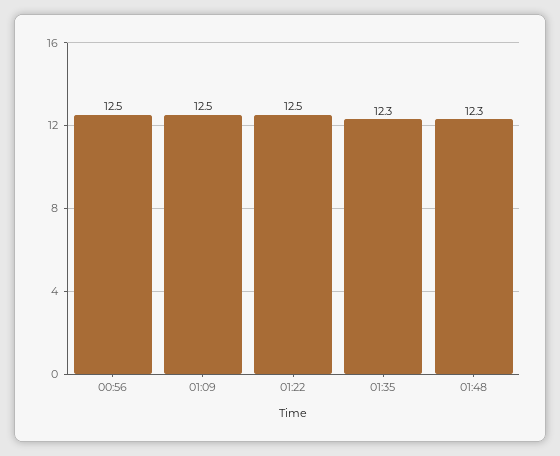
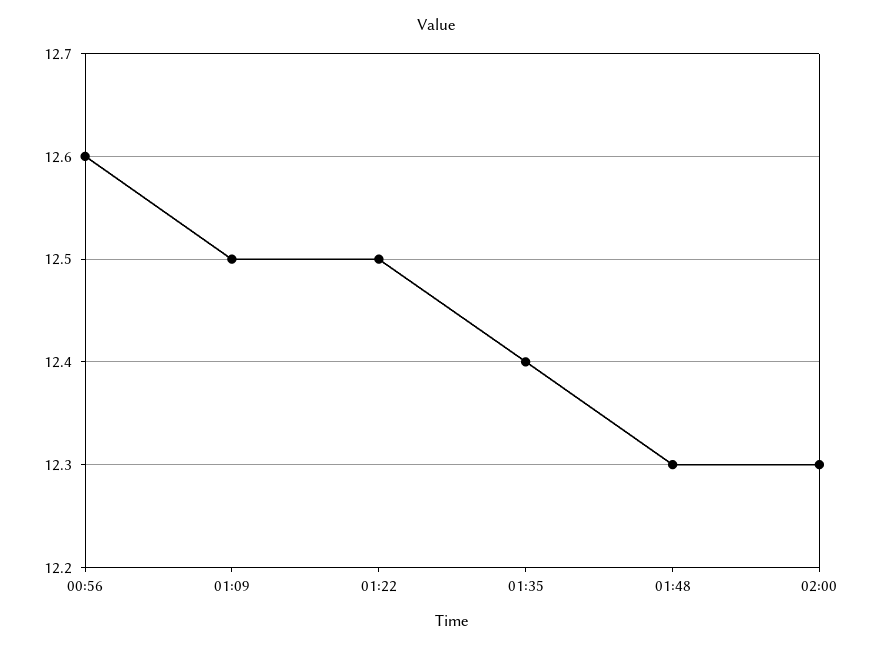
  {
-   "00:56": 12.5,
+   "00:56": 12.6,
    "01:09": 12.5,
    "01:22": 12.5,
-   "01:35": 12.3,
+   "01:35": 12.4,
-   "01:48": 12.3
+   "01:48": 12.3,
+   "02:00": 12.3
  }

